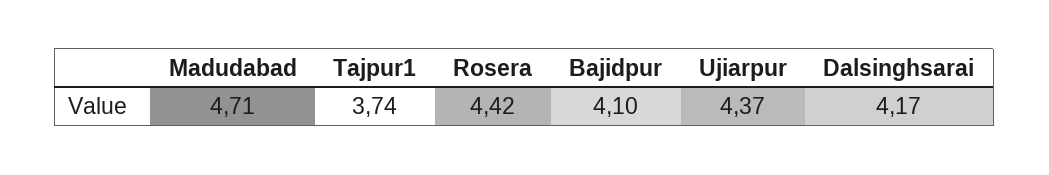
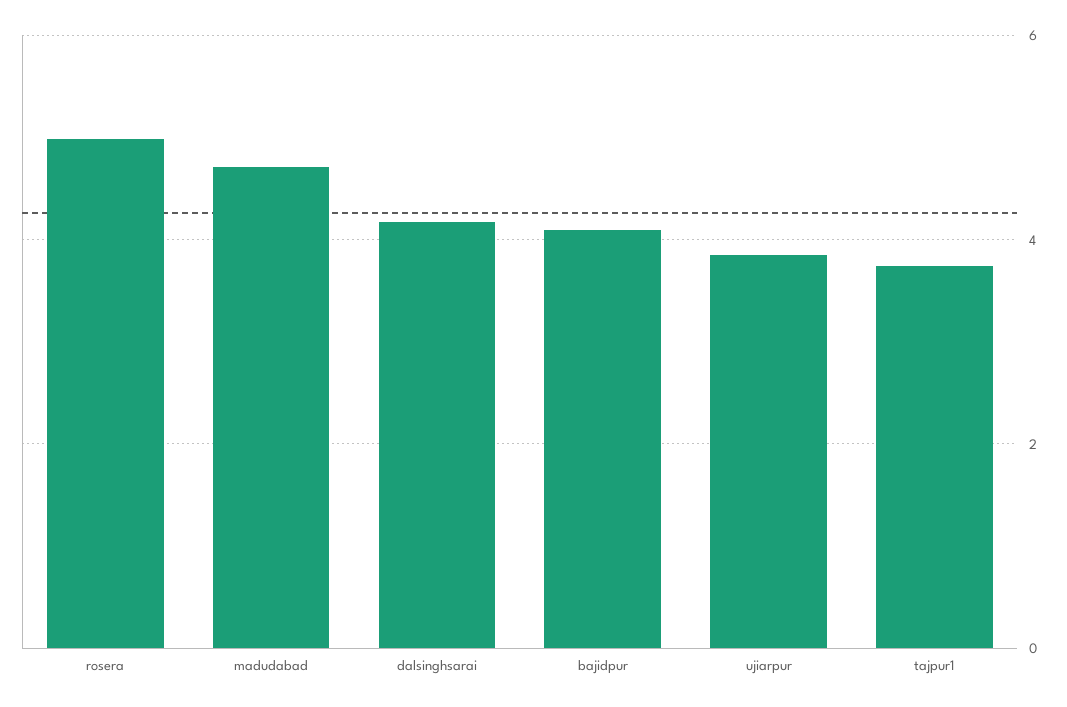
  {
    "Madudabad": 4.71,
    "Tajpur1": 3.74,
-   "Rosera": 4.42,
+   "Rosera": 5,
    "Bajidpur": 4.1,
-   "Ujiarpur": 4.37,
+   "Ujiarpur": 3.8,
    "Dalsinghsarai": 4.17
  }

